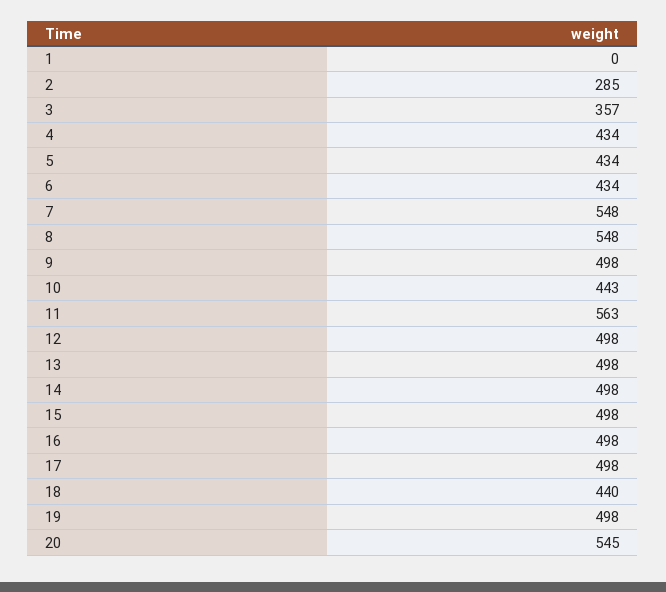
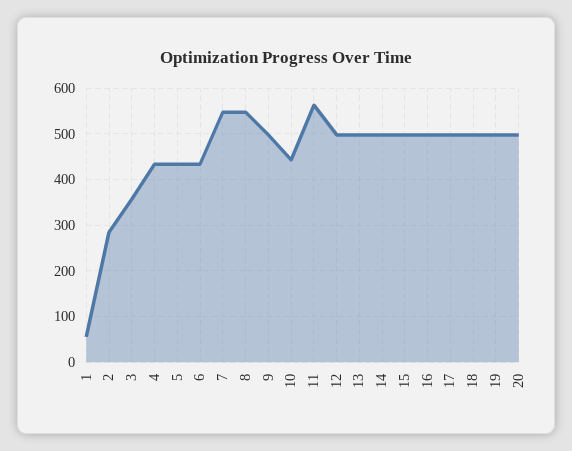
  {
-   "1": 0,
+   "1": 60,
    "2": 285,
    "3": 357,
    "4": 434,
    "5": 434,
    "6": 434,
    "7": 548,
    "8": 548,
    "9": 498,
    "10": 443,
    "11": 563,
    "12": 498,
    "13": 498,
    "14": 498,
    "15": 498,
    "16": 498,
    "17": 498,
-   "18": 440,
+   "18": 500,
    "19": 498,
-   "20": 545
+   "20": 500
  }

